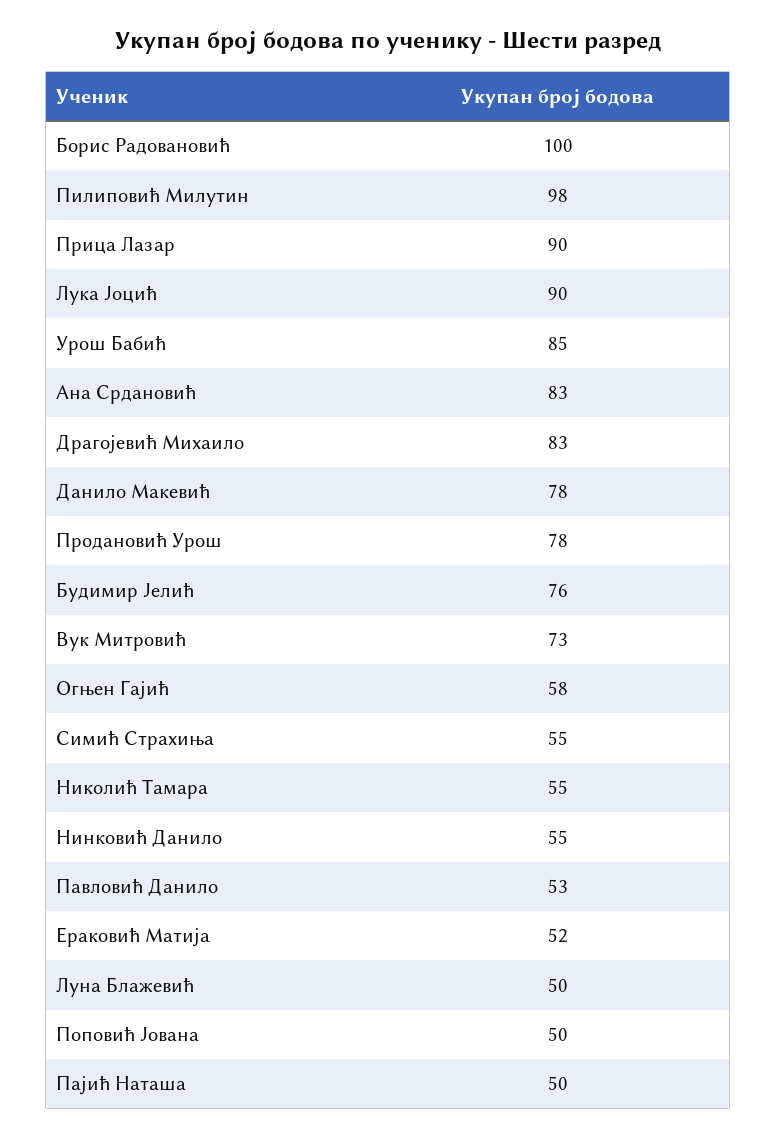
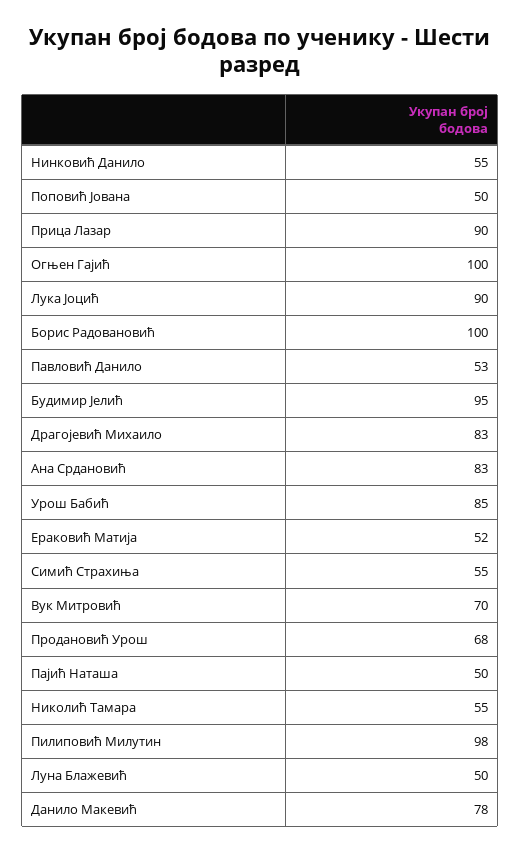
  {
    "Борис Радовановић": 100,
    "Пилиповић Милутин": 98,
    "Прица Лазар": 90,
    "Лука Јоцић": 90,
    "Урош Бабић": 85,
    "Ана Срдановић": 83,
    "Драгојевић Михаило": 83,
    "Данило Макевић": 78,
-   "Продановић Урош": 78,
+   "Продановић Урош": 68,
-   "Будимир Јелић": 76,
+   "Будимир Јелић": 95,
-   "Вук Митровић": 73,
+   "Вук Митровић": 70,
-   "Огњен Гајић": 58,
+   "Огњен Гајић": 100,
    "Симић Страхиња": 55,
    "Николић Тамара": 55,
    "Нинковић Данило": 55,
    "Павловић Данило": 53,
    "Ераковић Матија": 52,
    "Луна Блажевић": 50,
    "Поповић Јована": 50,
    "Пајић Наташа": 50
  }

